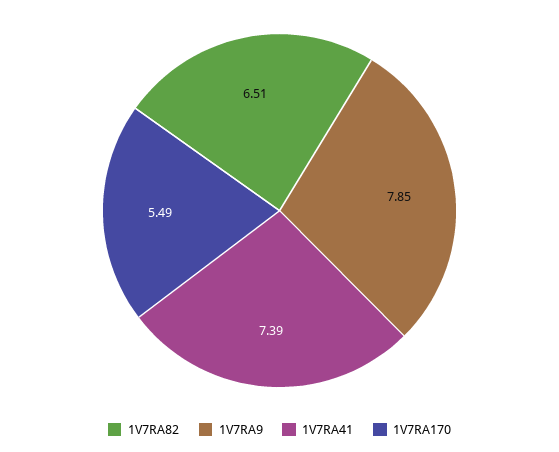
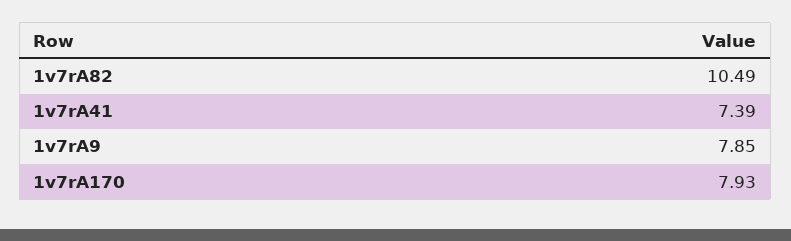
  {
-   "1V7RA82": 6.51,
+   "1V7RA82": 10.49,
    "1V7RA9": 7.85,
    "1V7RA41": 7.39,
-   "1V7RA170": 5.49
+   "1V7RA170": 7.93
  }

